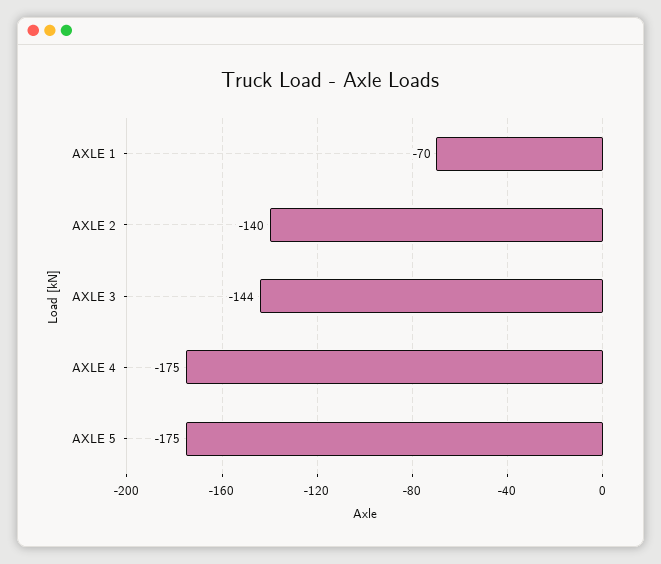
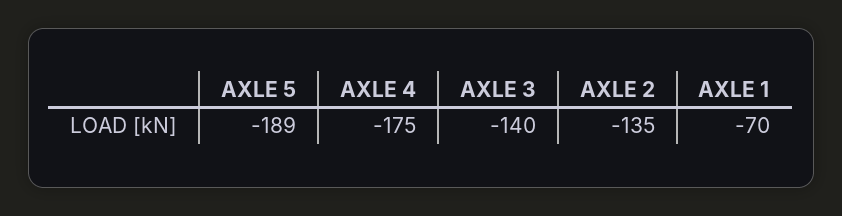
  {
    "AXLE 1": -70,
-   "AXLE 2": -140,
+   "AXLE 2": -135,
-   "AXLE 3": -144,
+   "AXLE 3": -140,
    "AXLE 4": -175,
-   "AXLE 5": -175
+   "AXLE 5": -189
  }

